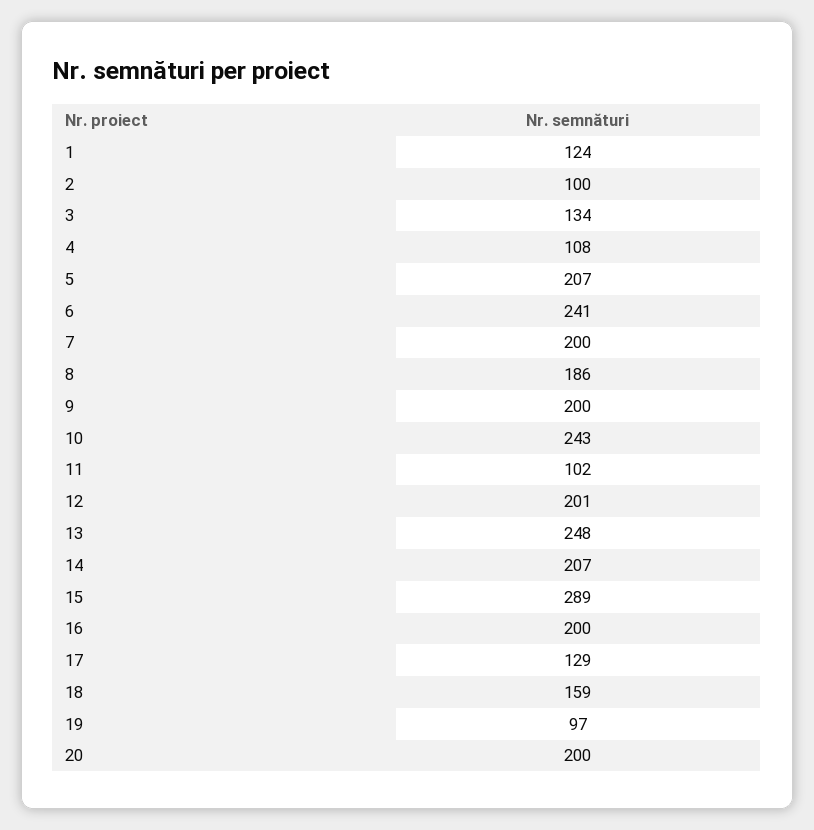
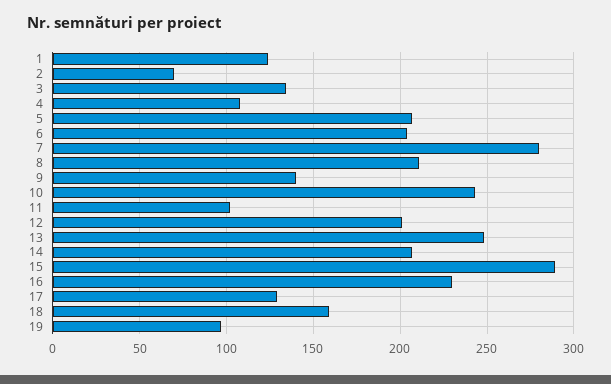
  {
    "1": 124,
-   "2": 100,
+   "2": 70,
    "3": 134,
    "4": 108,
    "5": 207,
-   "6": 241,
+   "6": 205,
-   "7": 200,
+   "7": 280,
-   "8": 186,
+   "8": 210,
-   "9": 200,
+   "9": 140,
    "10": 243,
    "11": 102,
    "12": 201,
    "13": 248,
    "14": 207,
    "15": 289,
-   "16": 200,
+   "16": 230,
    "17": 129,
    "18": 159,
-   "19": 97,
+   "19": 97
-   "20": 200
  }

